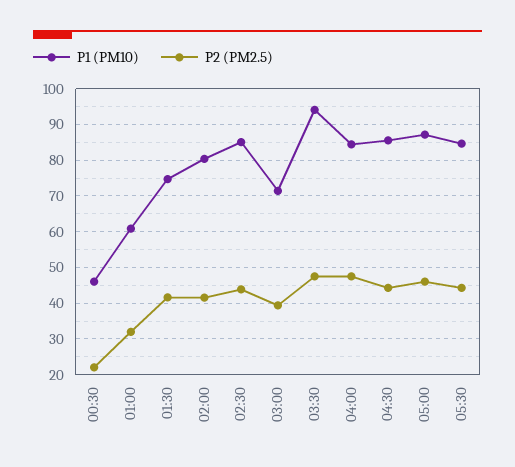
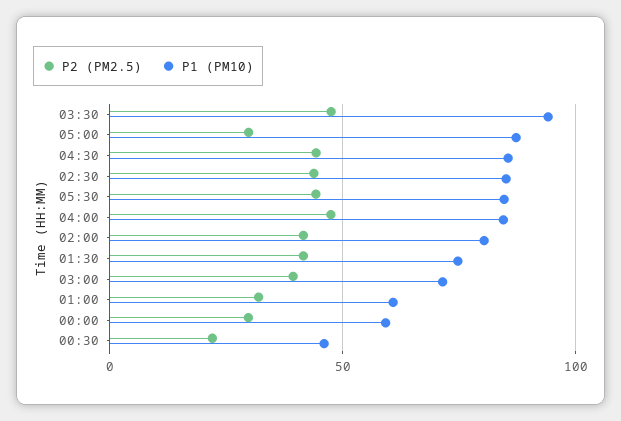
  {
    "P1 (PM10)": {
      "00:30": 46,
      "01:00": 60,
      "01:30": 74,
      "02:00": 80,
      "02:30": 86,
      "03:00": 72,
      "03:30": 94,
      "04:00": 84,
      "04:30": 86,
      "05:00": 88,
-     "05:30": 84
+     "05:30": 84,
+     "00:00": 60
    },
    "P2 (PM2.5)": {
      "00:30": 22,
      "01:00": 32,
      "01:30": 42,
      "02:00": 42,
      "02:30": 44,
      "03:00": 40,
      "03:30": 48,
      "04:00": 48,
      "04:30": 44,
-     "05:00": 46,
+     "05:00": 30,
-     "05:30": 44
+     "05:30": 44,
+     "00:00": 30
    }
  }

